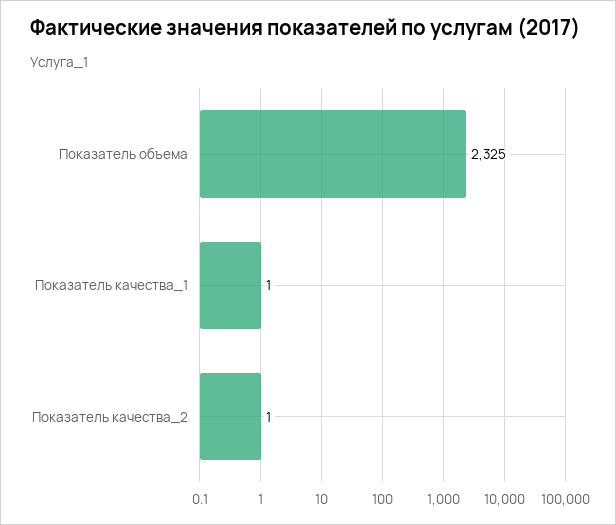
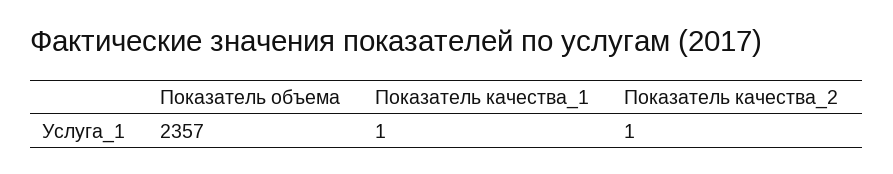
  {
-   "Показатель объема": 2325,
+   "Показатель объема": 2357,
    "Показатель качества_1": 1,
    "Показатель качества_2": 1
  }

